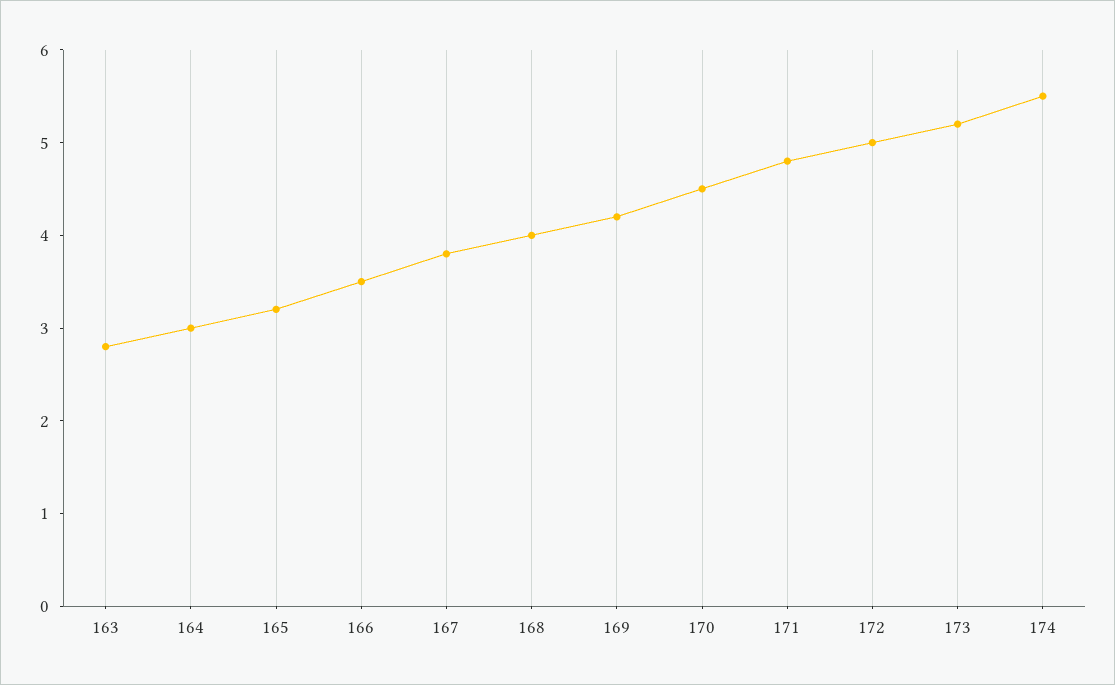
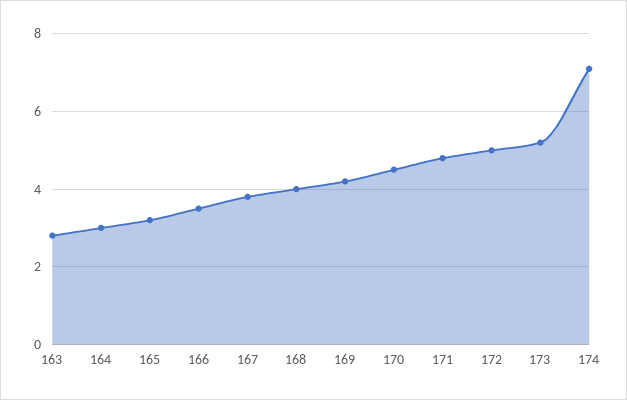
  {
    "163": 2.8,
    "164": 3,
    "165": 3.2,
    "166": 3.5,
    "167": 3.8,
    "168": 4,
    "169": 4.2,
    "170": 4.5,
    "171": 4.8,
    "172": 5,
    "173": 5.2,
-   "174": 5.5
+   "174": 7
  }

